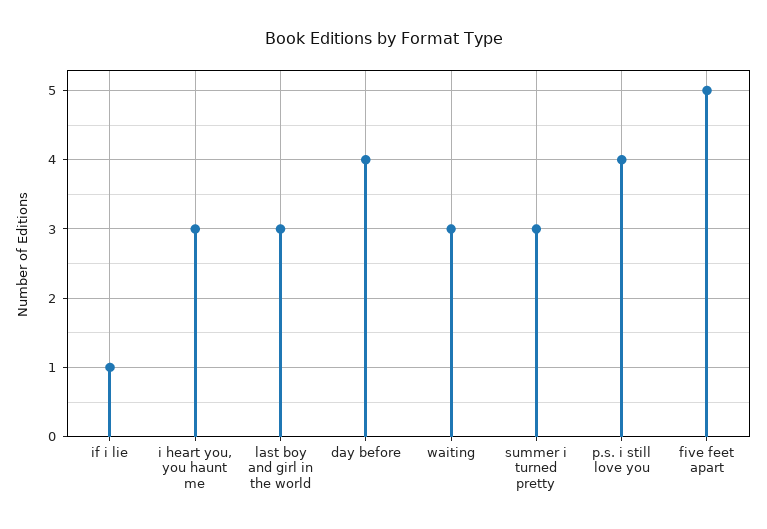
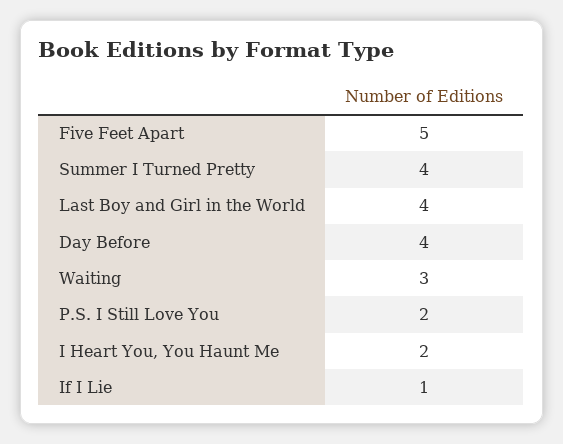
  {
    "if i lie": 1,
-   "i heart you, you haunt me": 3,
+   "i heart you, you haunt me": 2,
-   "last boy and girl in the world": 3,
+   "last boy and girl in the world": 4,
    "day before": 4,
    "waiting": 3,
-   "summer i turned pretty": 3,
+   "summer i turned pretty": 4,
-   "p.s. i still love you": 4,
+   "p.s. i still love you": 2,
    "five feet apart": 5
  }

